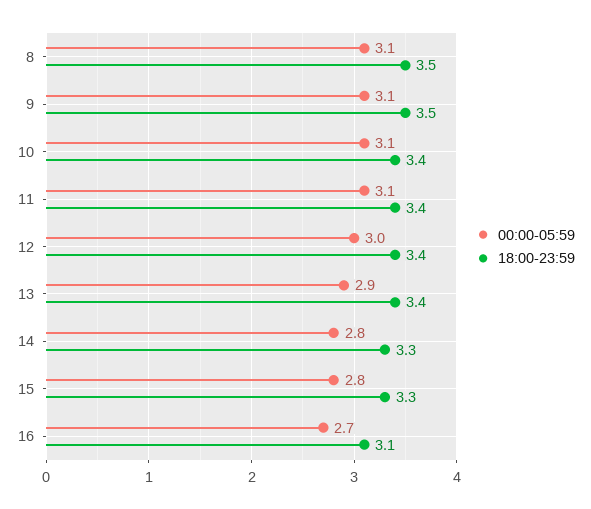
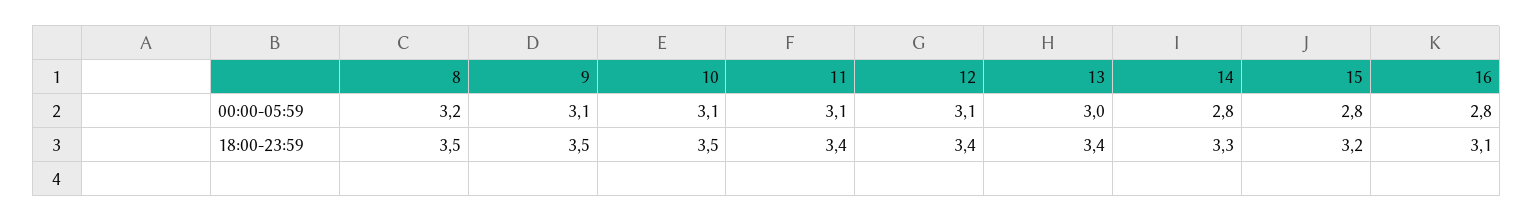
  {
    "00:00-05:59": {
-     "8": 3.1,
+     "8": 3.2,
      "9": 3.1,
      "10": 3.1,
      "11": 3.1,
-     "12": 3,
+     "12": 3.1,
-     "13": 2.9,
+     "13": 3,
      "14": 2.8,
      "15": 2.8,
-     "16": 2.7
+     "16": 2.8
    },
    "18:00-23:59": {
      "8": 3.5,
      "9": 3.5,
-     "10": 3.4,
+     "10": 3.5,
      "11": 3.4,
      "12": 3.4,
      "13": 3.4,
      "14": 3.3,
-     "15": 3.3,
+     "15": 3.2,
      "16": 3.1
    }
  }

